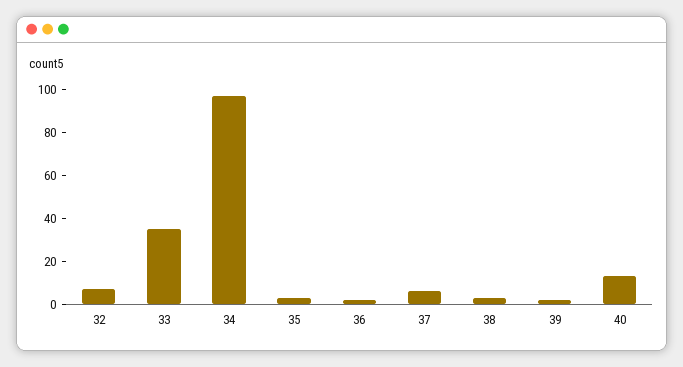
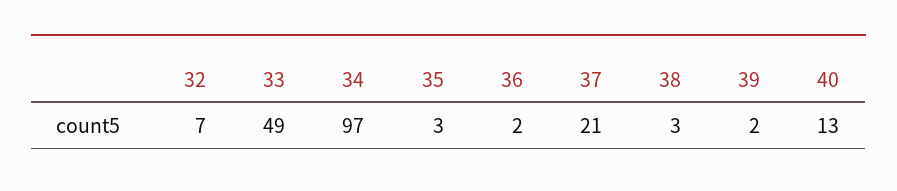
  {
    "32": 7,
-   "33": 35,
+   "33": 49,
    "34": 97,
    "35": 3,
    "36": 2,
-   "37": 5,
+   "37": 21,
    "38": 3,
    "39": 2,
    "40": 13
  }

